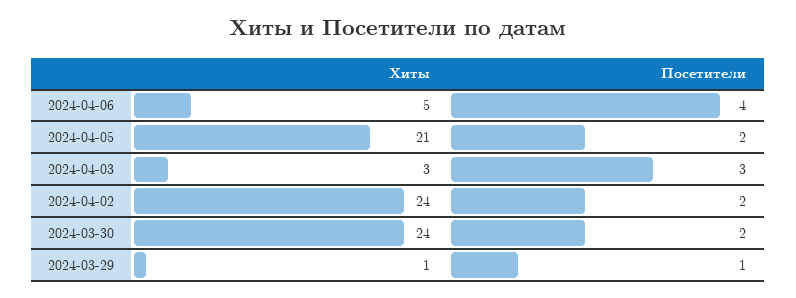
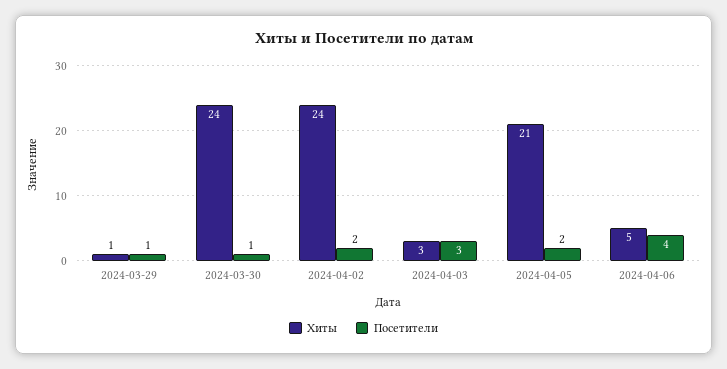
  {
    "Хиты": {
      "2024-04-06": 5,
      "2024-04-05": 21,
      "2024-04-03": 3,
      "2024-04-02": 24,
      "2024-03-30": 24,
      "2024-03-29": 1
    },
    "Посетители": {
      "2024-04-06": 4,
      "2024-04-05": 2,
      "2024-04-03": 3,
      "2024-04-02": 2,
-     "2024-03-30": 2,
+     "2024-03-30": 1,
      "2024-03-29": 1
    }
  }

